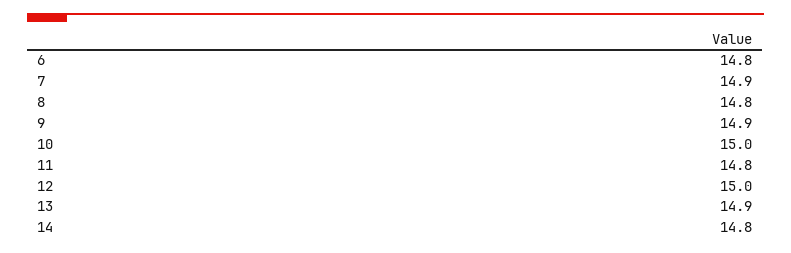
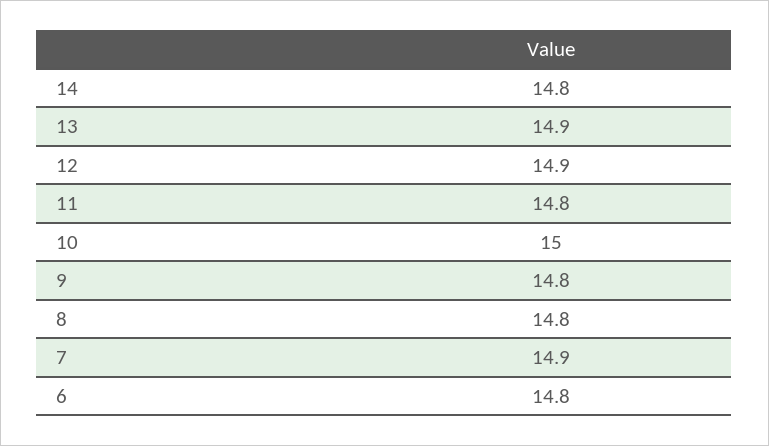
  {
    "6": 14.8,
    "7": 14.9,
    "8": 14.8,
-   "9": 14.9,
+   "9": 14.8,
    "10": 15,
    "11": 14.8,
-   "12": 15,
+   "12": 14.9,
    "13": 14.9,
    "14": 14.8
  }

